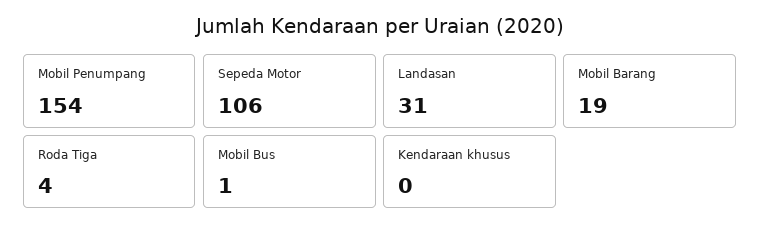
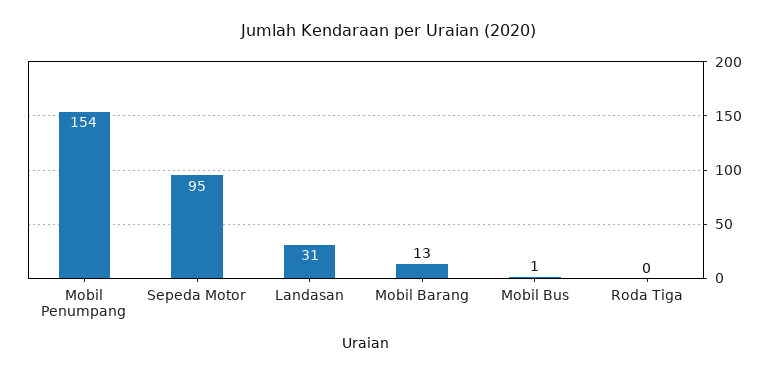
  {
    "Mobil Penumpang": 154,
-   "Sepeda Motor": 106,
+   "Sepeda Motor": 95,
    "Landasan": 31,
-   "Mobil Barang": 19,
+   "Mobil Barang": 13,
-   "Roda Tiga": 4,
+   "Roda Tiga": 0,
-   "Mobil Bus": 1,
+   "Mobil Bus": 1
-   "Kendaraan khusus": 0
  }

